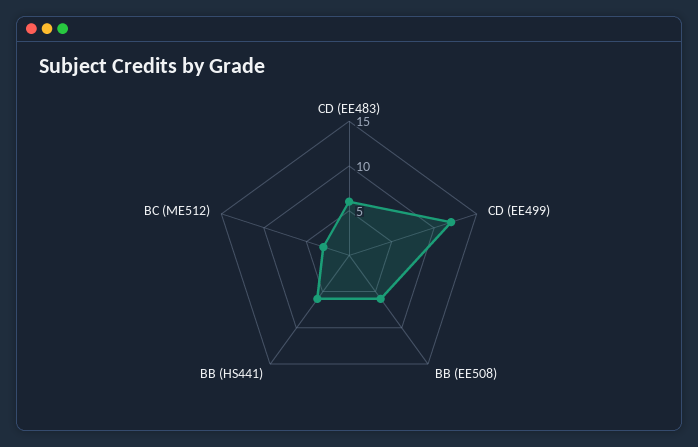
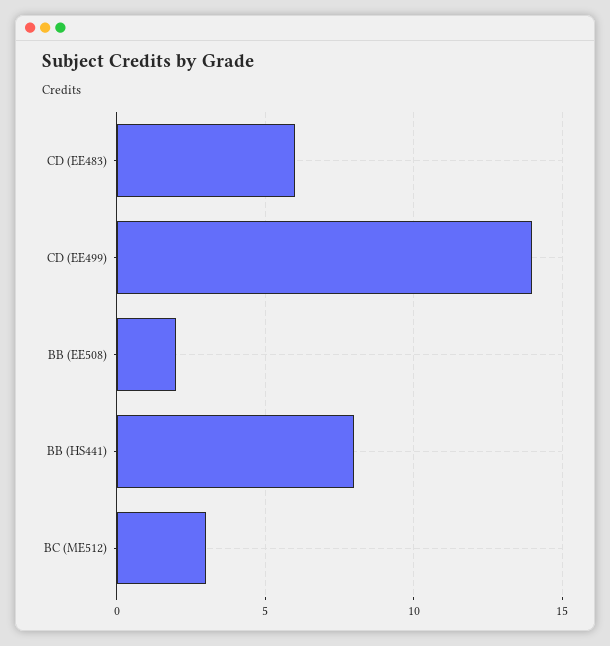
  {
    "CD (EE483)": 6,
-   "CD (EE499)": 12,
+   "CD (EE499)": 14,
-   "BB (EE508)": 6,
+   "BB (EE508)": 2,
-   "BB (HS441)": 6,
+   "BB (HS441)": 8,
    "BC (ME512)": 3
  }

